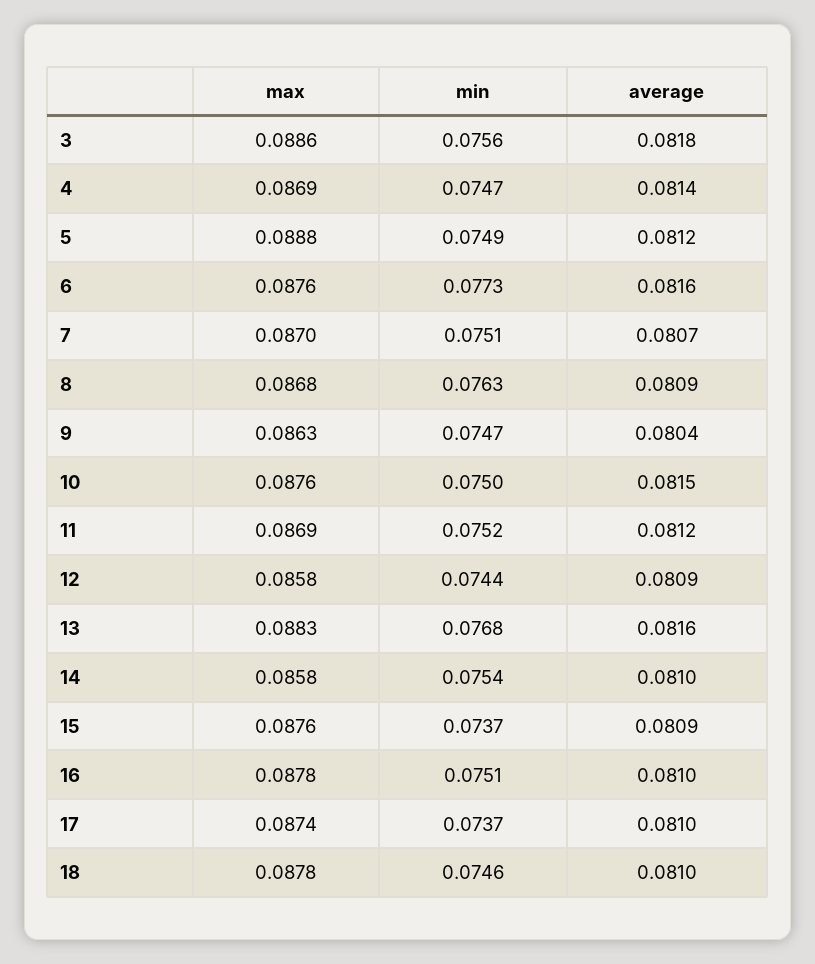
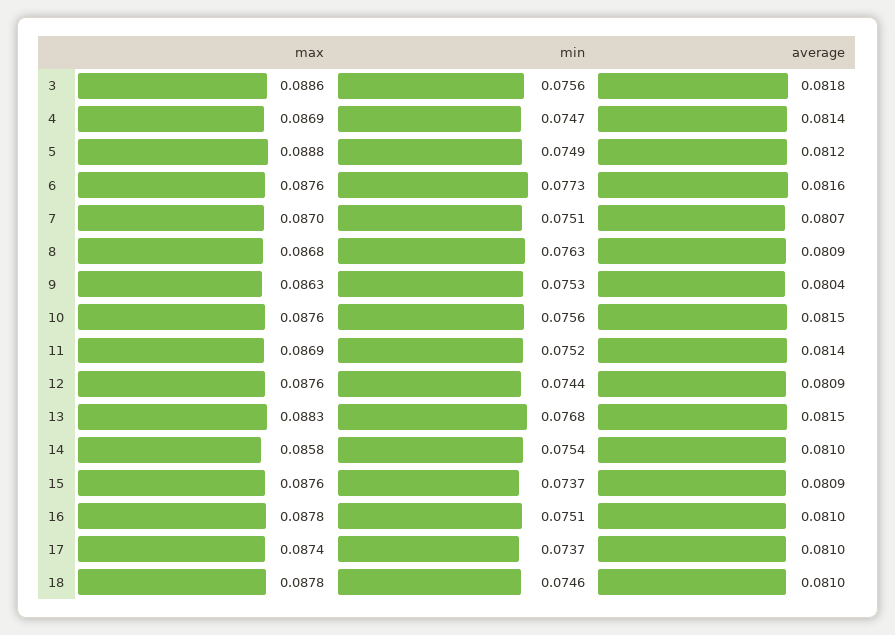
  {
    "max": {
      "3": 0.0886,
      "4": 0.0869,
      "5": 0.0888,
      "6": 0.0876,
      "7": 0.087,
      "8": 0.0868,
      "9": 0.0863,
      "10": 0.0876,
      "11": 0.0869,
-     "12": 0.0858,
+     "12": 0.0876,
      "13": 0.0883,
      "14": 0.0858,
      "15": 0.0876,
      "16": 0.0878,
      "17": 0.0874,
      "18": 0.0878
    },
    "min": {
      "3": 0.0756,
      "4": 0.0747,
      "5": 0.0749,
      "6": 0.0773,
      "7": 0.0751,
      "8": 0.0763,
-     "9": 0.0747,
+     "9": 0.0753,
-     "10": 0.075,
+     "10": 0.0756,
      "11": 0.0752,
      "12": 0.0744,
      "13": 0.0768,
      "14": 0.0754,
      "15": 0.0737,
      "16": 0.0751,
      "17": 0.0737,
      "18": 0.0746
    },
    "average": {
      "3": 0.0818,
      "4": 0.0814,
      "5": 0.0812,
      "6": 0.0816,
      "7": 0.0807,
      "8": 0.0809,
      "9": 0.0804,
      "10": 0.0815,
-     "11": 0.0812,
+     "11": 0.0814,
      "12": 0.0809,
-     "13": 0.0816,
+     "13": 0.0815,
      "14": 0.081,
      "15": 0.0809,
      "16": 0.081,
      "17": 0.081,
      "18": 0.081
    }
  }

